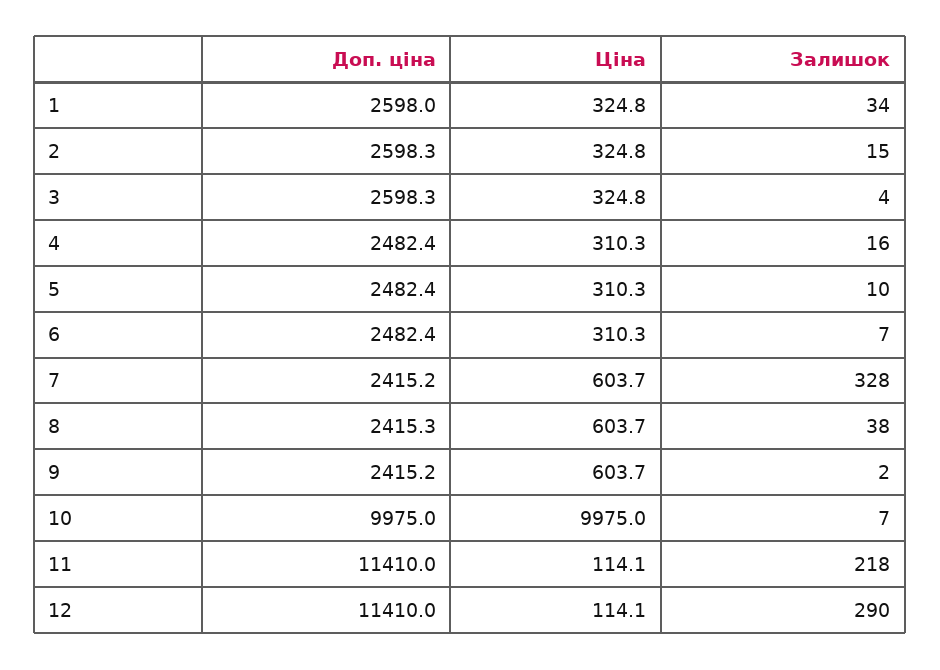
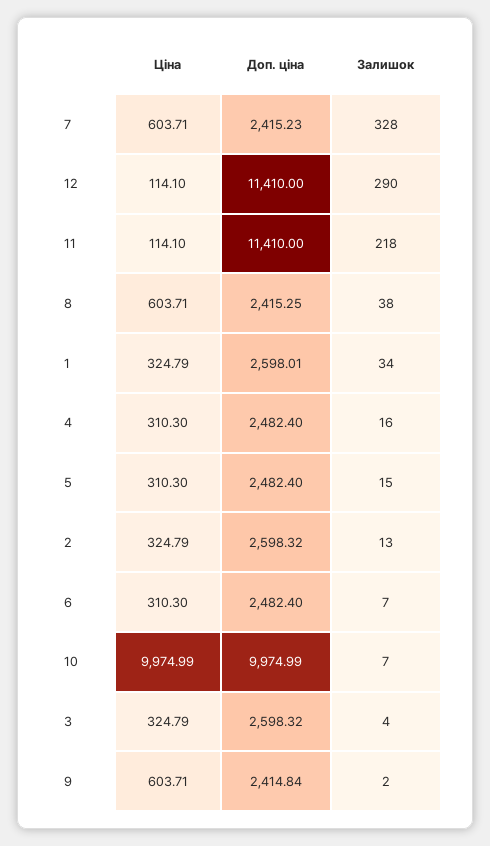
  {
    "Доп. ціна": {
      "1": 2598.01,
      "2": 2598.32,
      "3": 2598.32,
      "4": 2482.4,
      "5": 2482.4,
      "6": 2482.4,
      "7": 2415.23,
      "8": 2415.25,
-     "9": 2415.2,
+     "9": 2414.84,
      "10": 9974.99,
      "11": 11410,
      "12": 11410
    },
    "Ціна": {
      "1": 324.79,
      "2": 324.79,
      "3": 324.79,
      "4": 310.3,
      "5": 310.3,
      "6": 310.3,
      "7": 603.71,
      "8": 603.71,
      "9": 603.71,
      "10": 9974.99,
      "11": 114.1,
      "12": 114.1
    },
    "Залишок": {
      "1": 34,
-     "2": 15,
+     "2": 13,
      "3": 4,
      "4": 16,
-     "5": 10,
+     "5": 15,
      "6": 7,
      "7": 328,
      "8": 38,
      "9": 2,
      "10": 7,
      "11": 218,
      "12": 290
    }
  }

